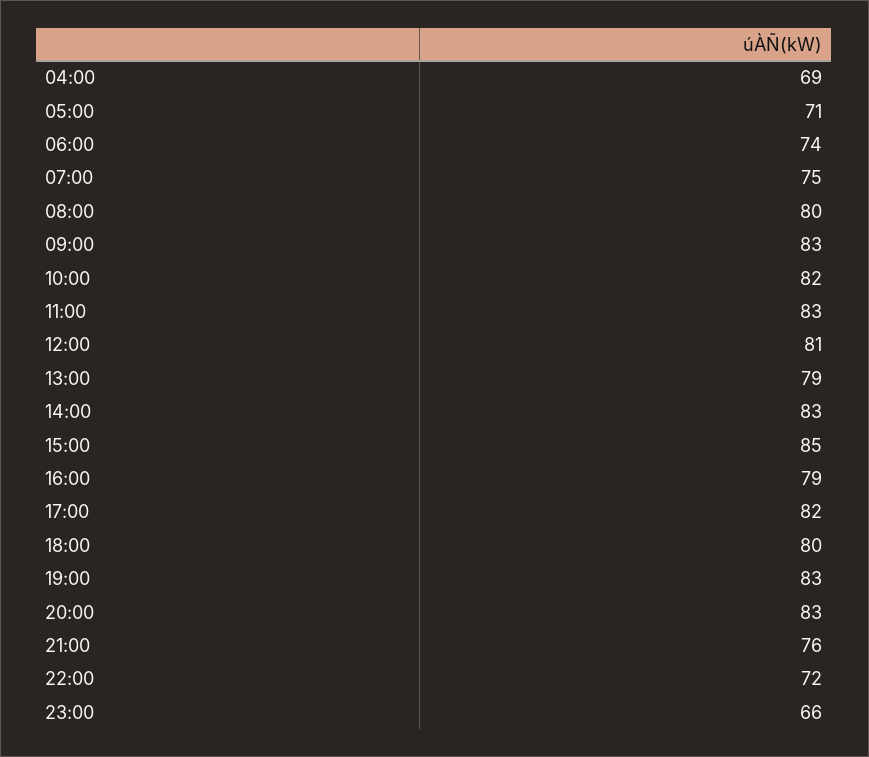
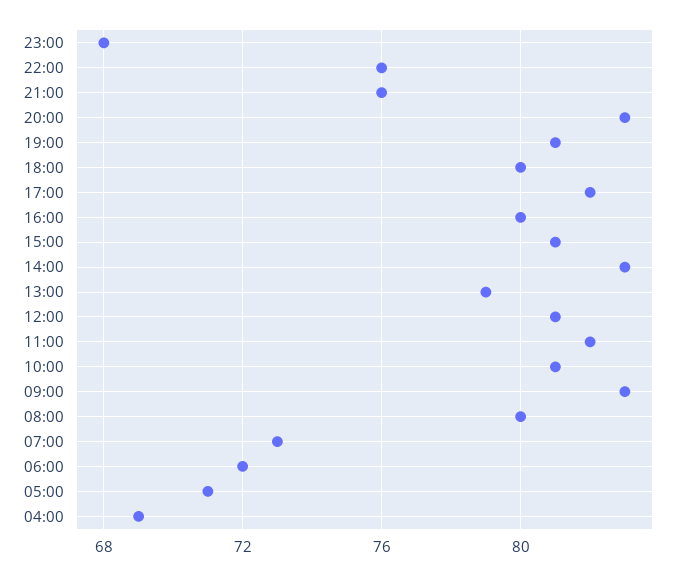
  {
    "04:00": 69,
    "05:00": 71,
-   "06:00": 74,
+   "06:00": 72,
-   "07:00": 75,
+   "07:00": 73,
    "08:00": 80,
    "09:00": 83,
-   "10:00": 82,
+   "10:00": 81,
-   "11:00": 83,
+   "11:00": 82,
    "12:00": 81,
    "13:00": 79,
    "14:00": 83,
-   "15:00": 85,
+   "15:00": 81,
-   "16:00": 79,
+   "16:00": 80,
    "17:00": 82,
    "18:00": 80,
-   "19:00": 83,
+   "19:00": 81,
    "20:00": 83,
    "21:00": 76,
-   "22:00": 72,
+   "22:00": 76,
-   "23:00": 66
+   "23:00": 68
  }

